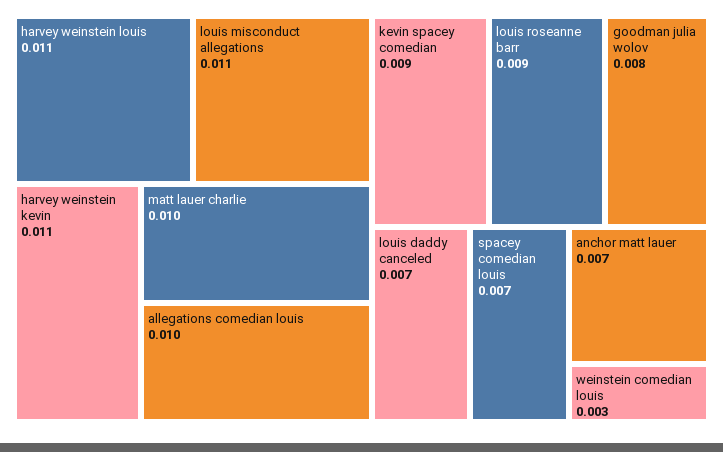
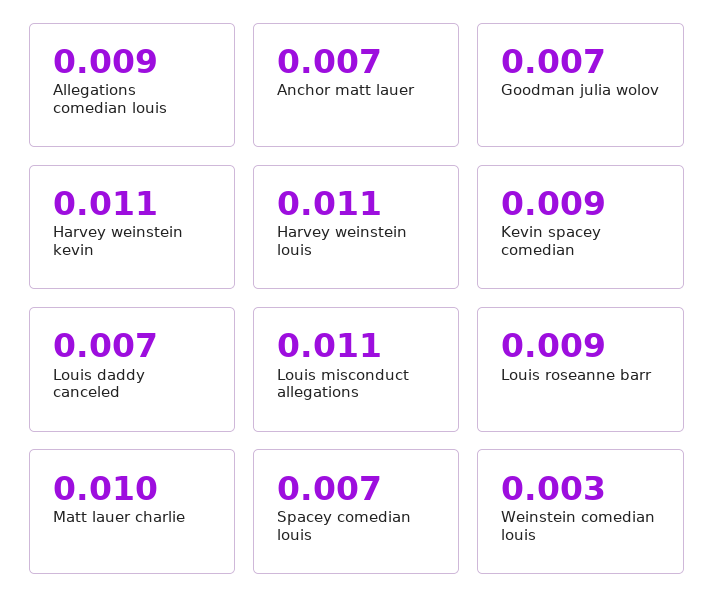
  {
    "harvey weinstein louis": 0.011,
    "louis misconduct allegations": 0.011,
    "harvey weinstein kevin": 0.011,
    "matt lauer charlie": 0.01,
-   "allegations comedian louis": 0.01,
+   "allegations comedian louis": 0.009,
    "kevin spacey comedian": 0.009,
    "louis roseanne barr": 0.009,
-   "goodman julia wolov": 0.008,
+   "goodman julia wolov": 0.007,
    "louis daddy canceled": 0.007,
    "spacey comedian louis": 0.007,
    "anchor matt lauer": 0.007,
    "weinstein comedian louis": 0.003
  }

